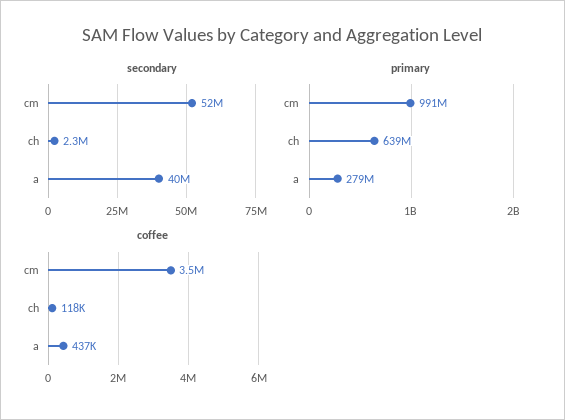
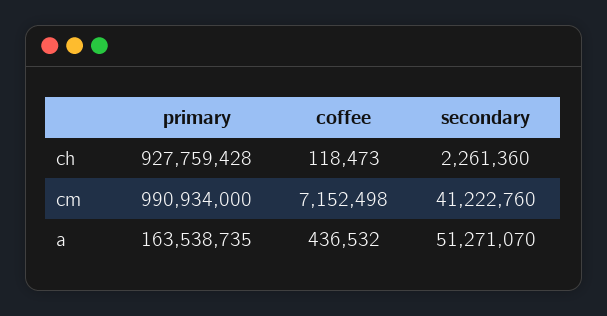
  {
    "secondary": {
-     "cm": 52000000,
+     "cm": 41222760,
      "ch": 2261360,
-     "a": 40000000
+     "a": 51271070
    },
    "primary": {
      "cm": 990934000,
-     "ch": 639000000,
+     "ch": 927759428,
-     "a": 279000000
+     "a": 163538735
    },
    "coffee": {
-     "cm": 3500000,
+     "cm": 7152498,
      "ch": 118473,
      "a": 436532
    }
  }

